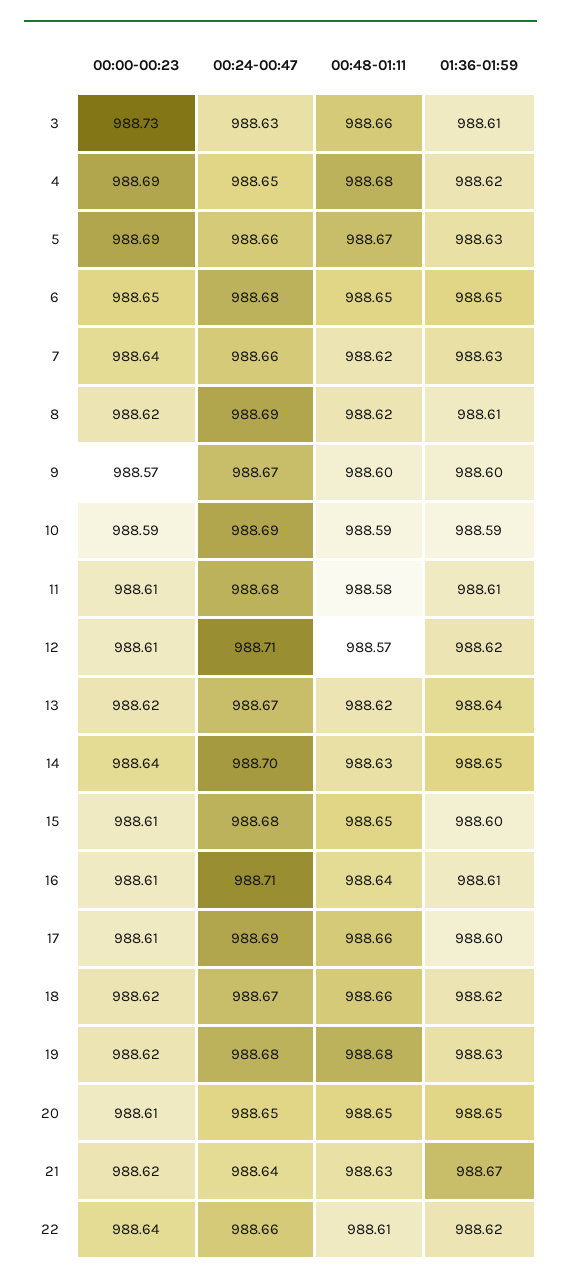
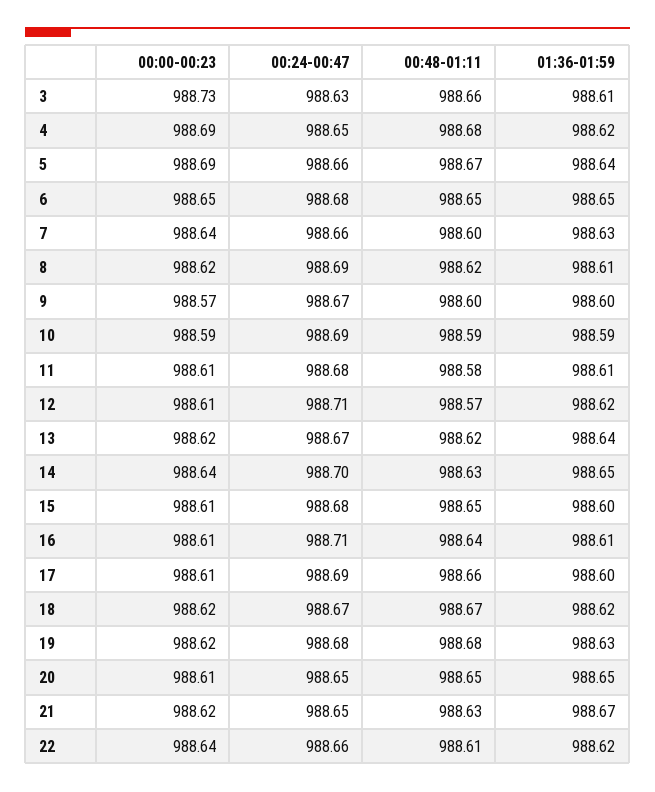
  {
    "00:00-00:23": {
      "3": 988.73,
      "4": 988.69,
      "5": 988.69,
      "6": 988.65,
      "7": 988.64,
      "8": 988.62,
      "9": 988.57,
      "10": 988.59,
      "11": 988.61,
      "12": 988.61,
      "13": 988.62,
      "14": 988.64,
      "15": 988.61,
      "16": 988.61,
      "17": 988.61,
      "18": 988.62,
      "19": 988.62,
      "20": 988.61,
      "21": 988.62,
      "22": 988.64
    },
    "00:24-00:47": {
      "3": 988.63,
      "4": 988.65,
      "5": 988.66,
      "6": 988.68,
      "7": 988.66,
      "8": 988.69,
      "9": 988.67,
      "10": 988.69,
      "11": 988.68,
      "12": 988.71,
      "13": 988.67,
      "14": 988.7,
      "15": 988.68,
      "16": 988.71,
      "17": 988.69,
      "18": 988.67,
      "19": 988.68,
      "20": 988.65,
-     "21": 988.64,
+     "21": 988.65,
      "22": 988.66
    },
    "00:48-01:11": {
      "3": 988.66,
      "4": 988.68,
      "5": 988.67,
      "6": 988.65,
-     "7": 988.62,
+     "7": 988.6,
      "8": 988.62,
      "9": 988.6,
      "10": 988.59,
      "11": 988.58,
      "12": 988.57,
      "13": 988.62,
      "14": 988.63,
      "15": 988.65,
      "16": 988.64,
      "17": 988.66,
-     "18": 988.66,
+     "18": 988.67,
      "19": 988.68,
      "20": 988.65,
      "21": 988.63,
      "22": 988.61
    },
    "01:36-01:59": {
      "3": 988.61,
      "4": 988.62,
-     "5": 988.63,
+     "5": 988.64,
      "6": 988.65,
      "7": 988.63,
      "8": 988.61,
      "9": 988.6,
      "10": 988.59,
      "11": 988.61,
      "12": 988.62,
      "13": 988.64,
      "14": 988.65,
      "15": 988.6,
      "16": 988.61,
      "17": 988.6,
      "18": 988.62,
      "19": 988.63,
      "20": 988.65,
      "21": 988.67,
      "22": 988.62
    }
  }

